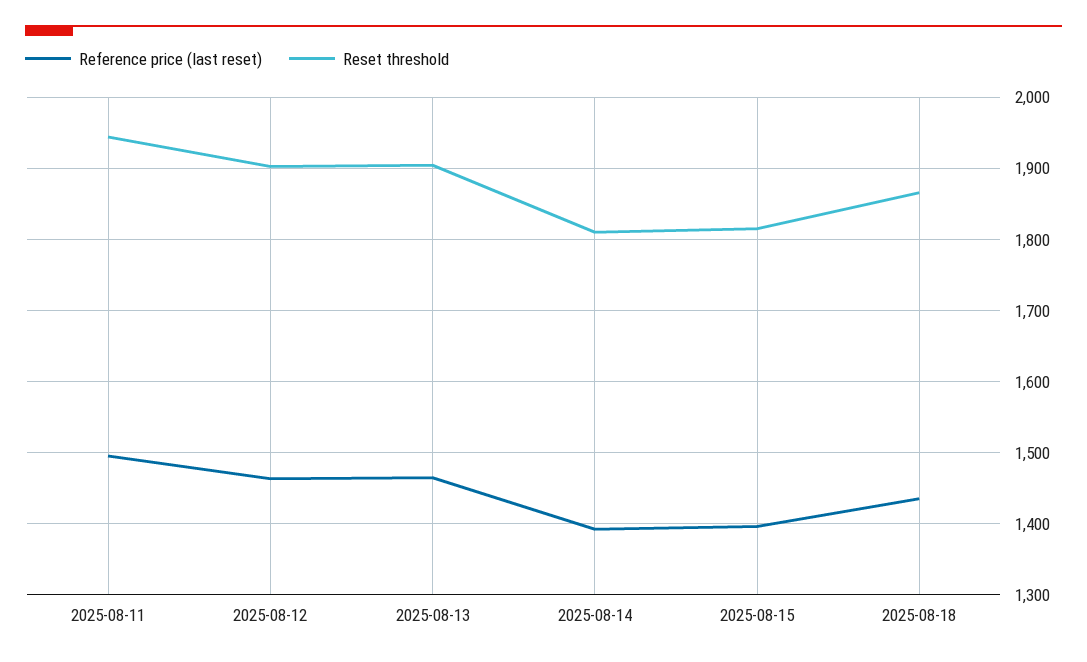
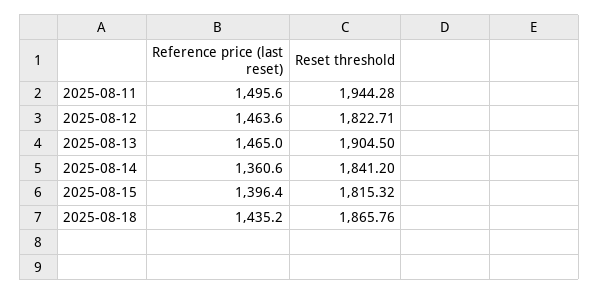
  {
    "Reference price (last reset)": {
      "2025-08-11": 1495.6,
      "2025-08-12": 1463.6,
      "2025-08-13": 1465,
-     "2025-08-14": 1390,
+     "2025-08-14": 1360.6,
      "2025-08-15": 1396.4,
      "2025-08-18": 1435.2
    },
    "Reset threshold": {
      "2025-08-11": 1944.28,
-     "2025-08-12": 1900,
+     "2025-08-12": 1822.71,
      "2025-08-13": 1904.5,
-     "2025-08-14": 1810,
+     "2025-08-14": 1841.2,
      "2025-08-15": 1815.32,
      "2025-08-18": 1865.76
    }
  }

